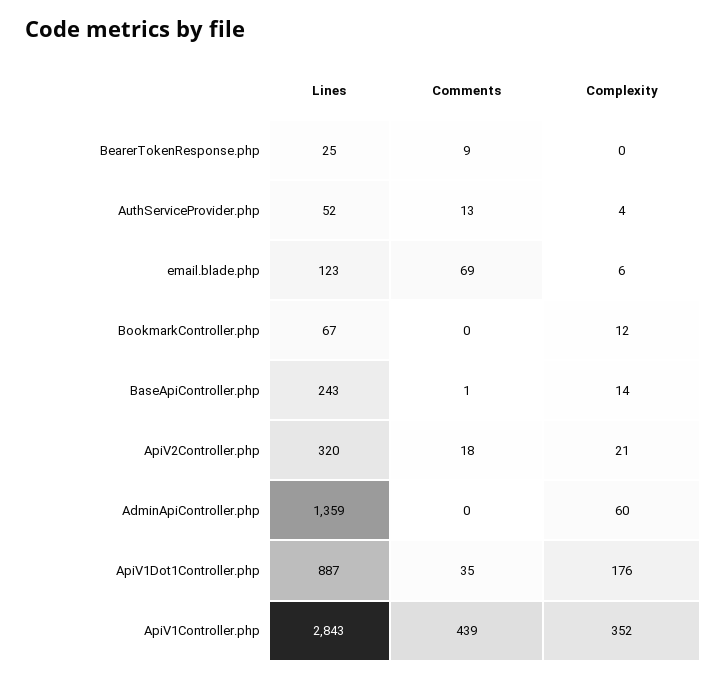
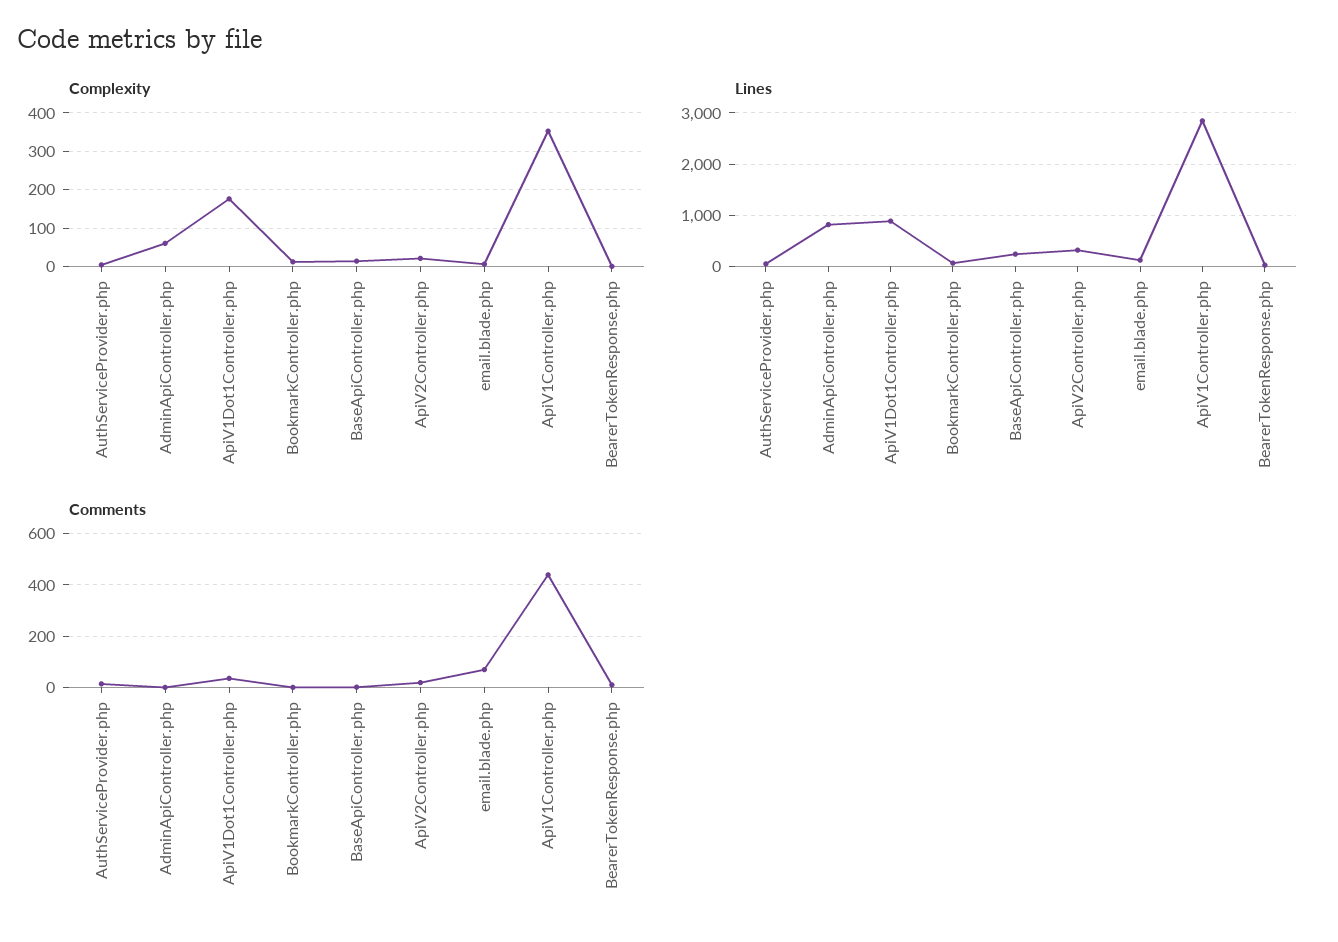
  {
    "Lines": {
      "BearerTokenResponse.php": 25,
      "AuthServiceProvider.php": 52,
      "email.blade.php": 123,
      "BookmarkController.php": 67,
      "BaseApiController.php": 243,
      "ApiV2Controller.php": 320,
-     "AdminApiController.php": 1359,
+     "AdminApiController.php": 800,
      "ApiV1Dot1Controller.php": 887,
      "ApiV1Controller.php": 2843
    },
    "Comments": {
      "BearerTokenResponse.php": 9,
      "AuthServiceProvider.php": 13,
      "email.blade.php": 69,
      "BookmarkController.php": 0,
      "BaseApiController.php": 1,
      "ApiV2Controller.php": 18,
      "AdminApiController.php": 0,
      "ApiV1Dot1Controller.php": 35,
      "ApiV1Controller.php": 439
    },
    "Complexity": {
      "BearerTokenResponse.php": 0,
      "AuthServiceProvider.php": 4,
      "email.blade.php": 6,
      "BookmarkController.php": 12,
      "BaseApiController.php": 14,
      "ApiV2Controller.php": 21,
      "AdminApiController.php": 60,
      "ApiV1Dot1Controller.php": 176,
      "ApiV1Controller.php": 352
    }
  }

